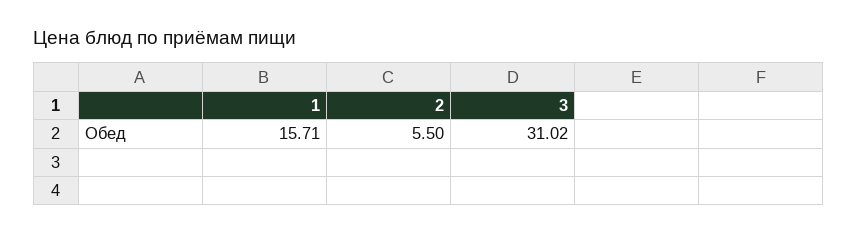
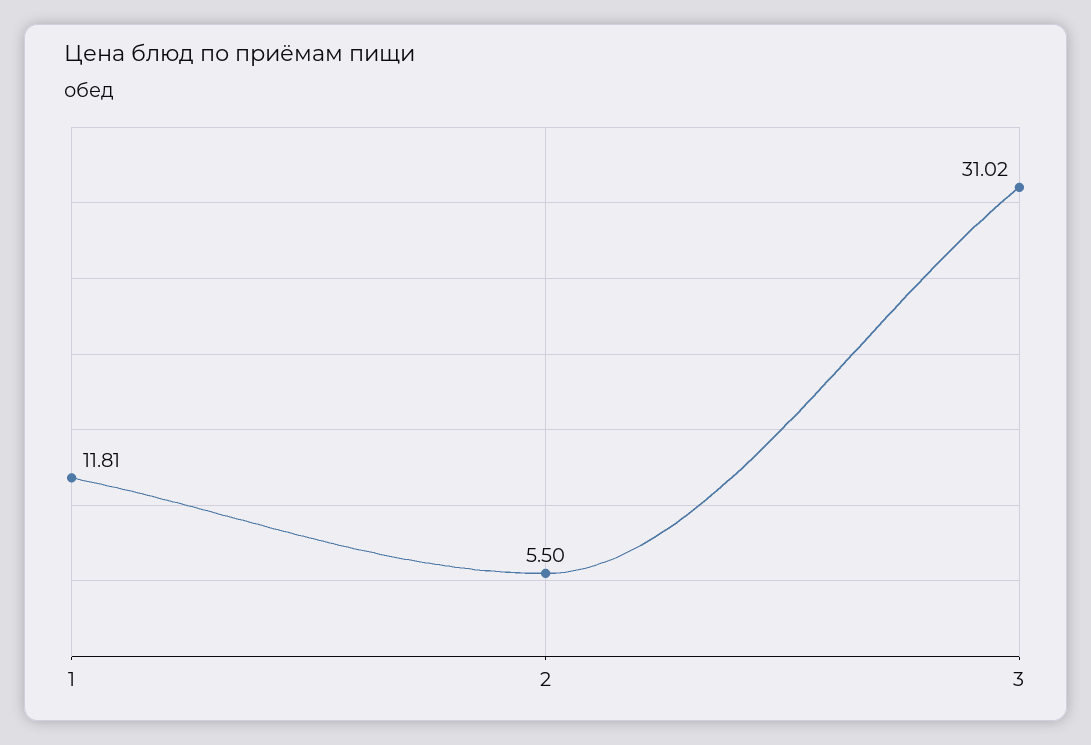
  {
-   "1": 15.71,
+   "1": 11.81,
    "2": 5.5,
    "3": 31.02
  }

